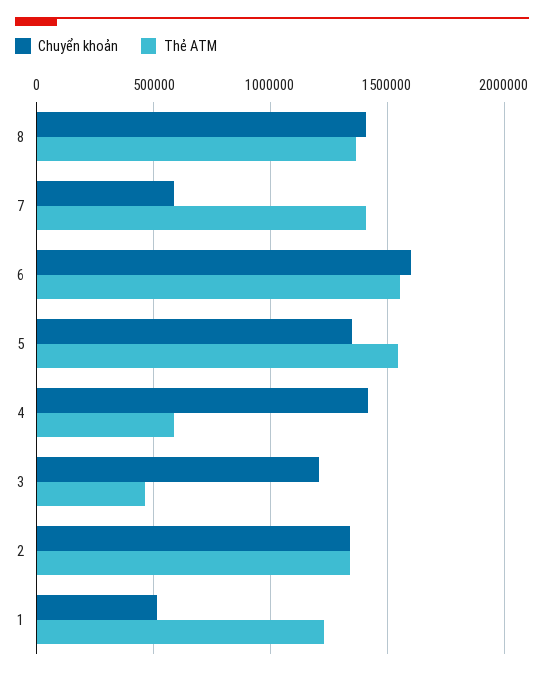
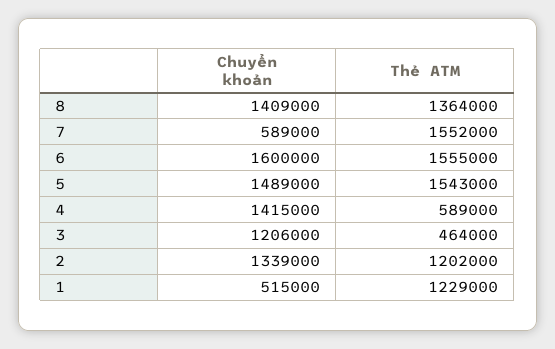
  {
    "Chuyển khoản": {
      "8": 1409000,
      "7": 589000,
      "6": 1600000,
-     "5": 1350000,
+     "5": 1489000,
      "4": 1415000,
      "3": 1206000,
      "2": 1339000,
      "1": 515000
    },
    "Thẻ ATM": {
      "8": 1364000,
-     "7": 1400000,
+     "7": 1552000,
      "6": 1555000,
      "5": 1543000,
      "4": 589000,
      "3": 464000,
-     "2": 1350000,
+     "2": 1202000,
      "1": 1229000
    }
  }

